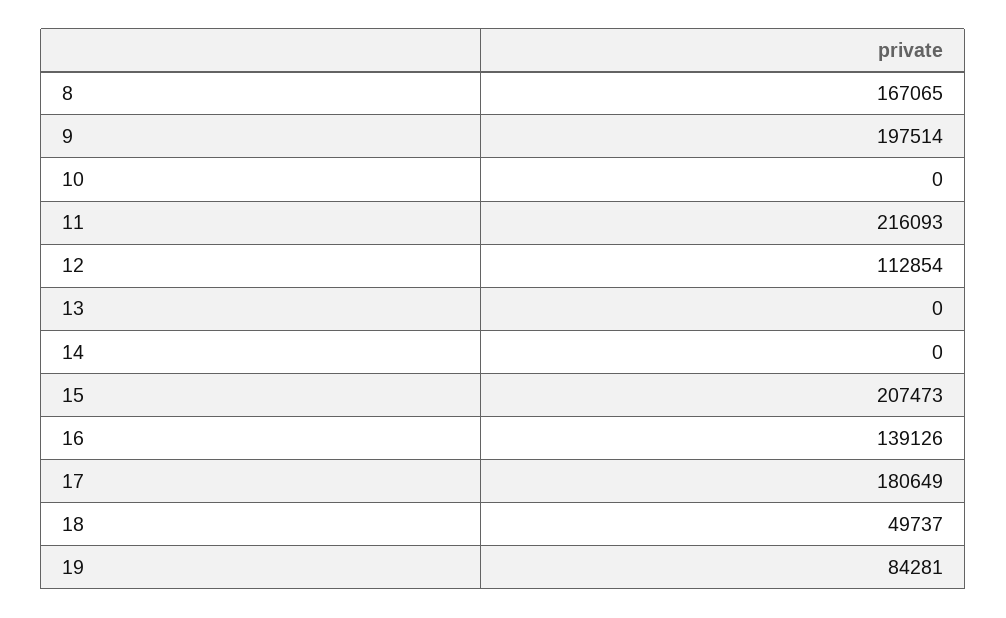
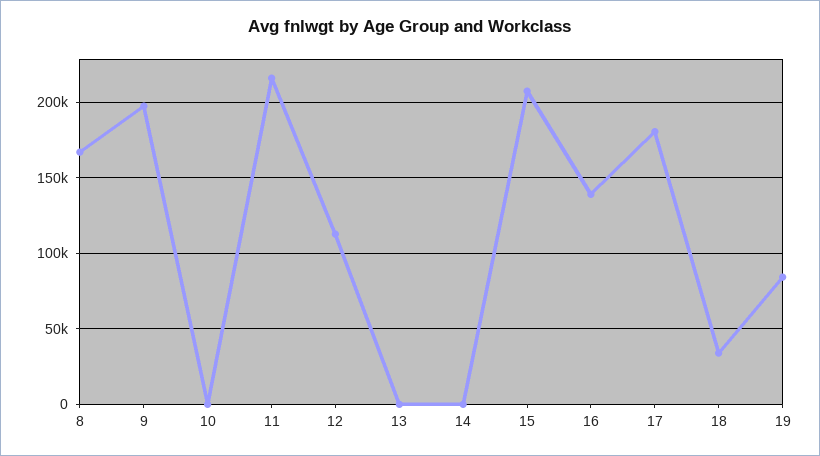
  {
    "8": 167065,
    "9": 197514,
    "10": 0,
    "11": 216093,
    "12": 112854,
    "13": 0,
    "14": 0,
    "15": 207473,
    "16": 139126,
    "17": 180649,
-   "18": 49737,
+   "18": 35000,
    "19": 84281
  }

